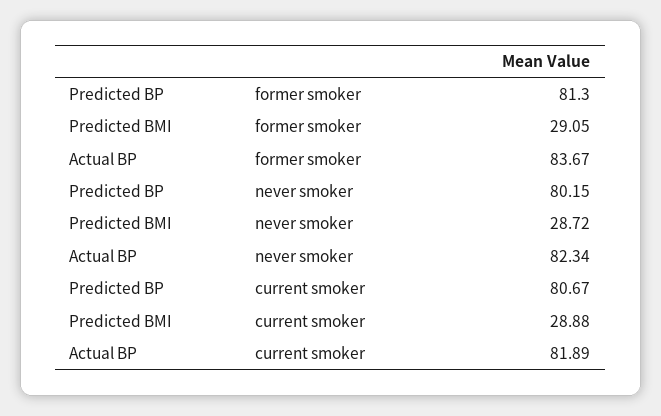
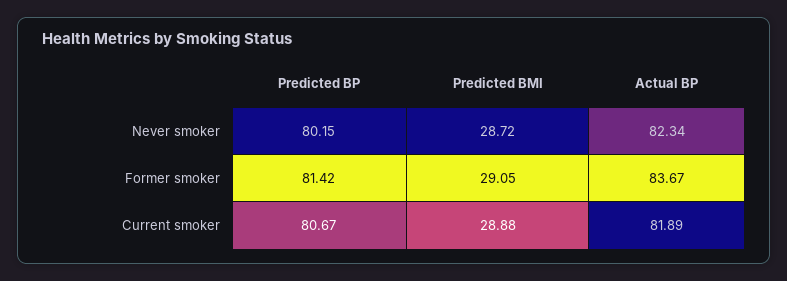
  {
    "Predicted BP": {
-     "former smoker": 81.3,
+     "former smoker": 81.42,
      "never smoker": 80.15,
      "current smoker": 80.67
    },
    "Predicted BMI": {
      "former smoker": 29.05,
      "never smoker": 28.72,
      "current smoker": 28.88
    },
    "Actual BP": {
      "former smoker": 83.67,
      "never smoker": 82.34,
      "current smoker": 81.89
    }
  }

